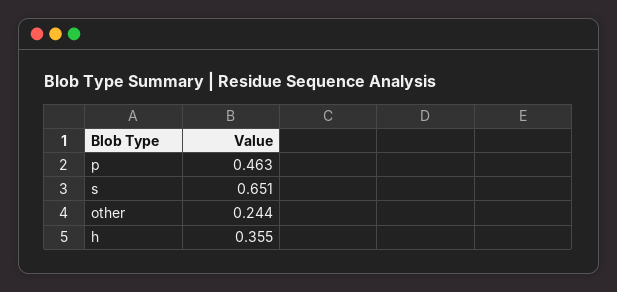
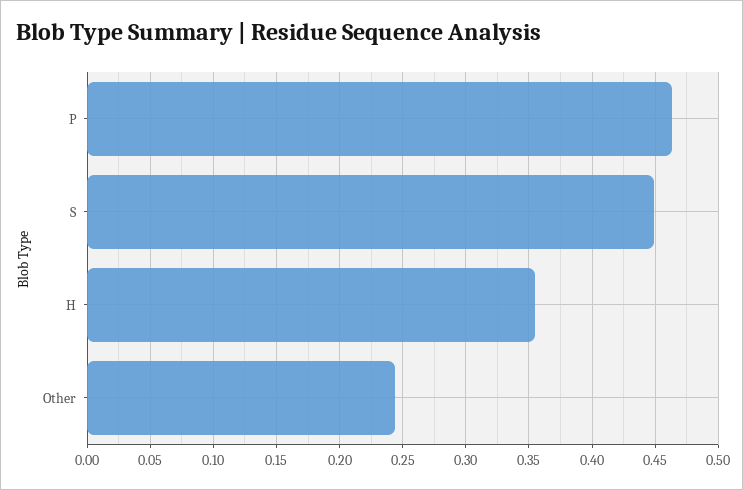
  {
    "p": 0.463,
-   "s": 0.651,
+   "s": 0.45,
    "other": 0.244,
    "h": 0.355
  }

